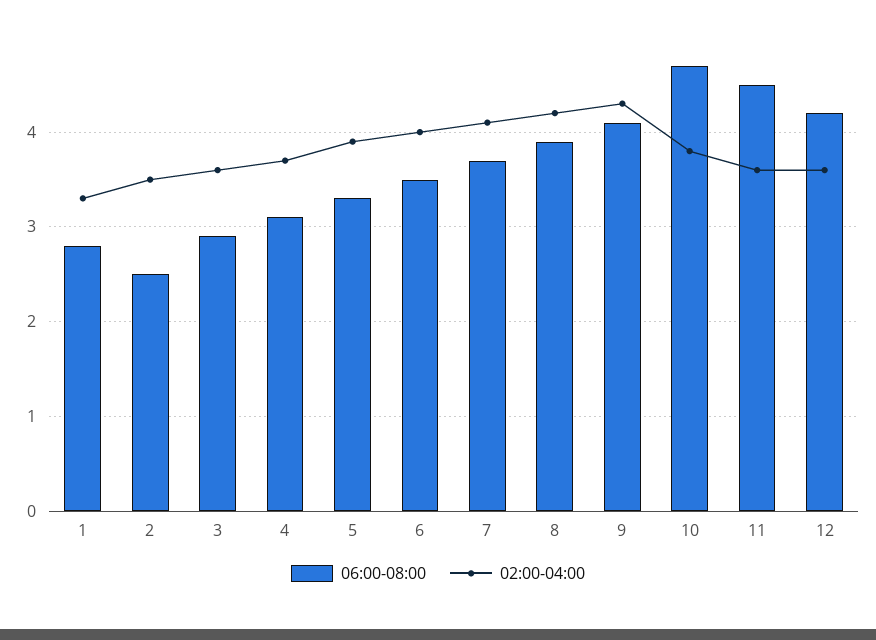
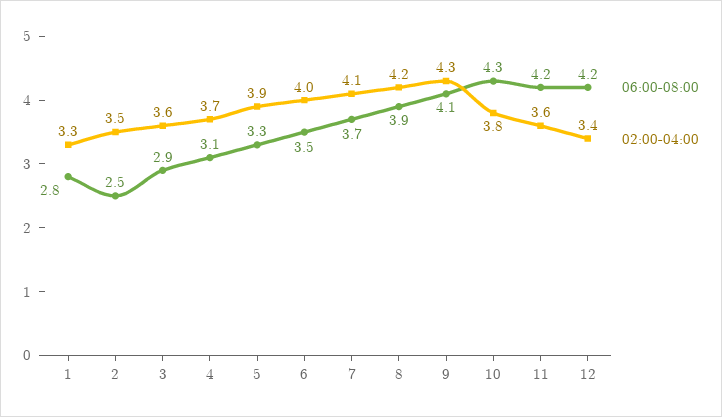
  {
    "06:00-08:00": {
      "1": 2.8,
      "2": 2.5,
      "3": 2.9,
      "4": 3.1,
      "5": 3.3,
      "6": 3.5,
      "7": 3.7,
      "8": 3.9,
      "9": 4.1,
-     "10": 4.7,
+     "10": 4.3,
-     "11": 4.5,
+     "11": 4.2,
      "12": 4.2
    },
    "02:00-04:00": {
      "1": 3.3,
      "2": 3.5,
      "3": 3.6,
      "4": 3.7,
      "5": 3.9,
      "6": 4,
      "7": 4.1,
      "8": 4.2,
      "9": 4.3,
      "10": 3.8,
      "11": 3.6,
-     "12": 3.6
+     "12": 3.4
    }
  }

